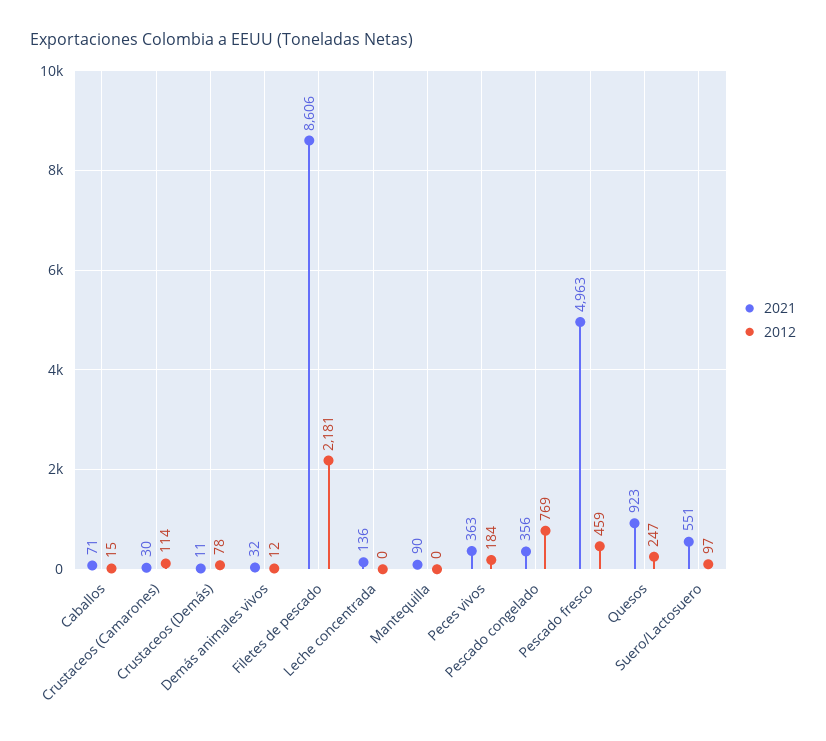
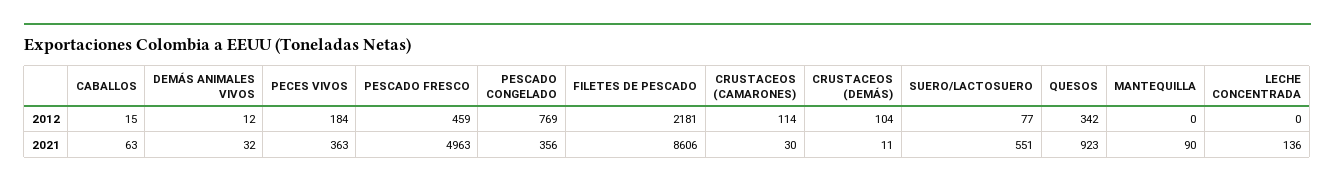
  {
    "2021": {
-     "Caballos": 71,
+     "Caballos": 63,
      "Crustaceos (Camarones)": 30,
      "Crustaceos (Demás)": 11,
      "Demás animales vivos": 32,
      "Filetes de pescado": 8606,
      "Leche concentrada": 136,
      "Mantequilla": 90,
      "Peces vivos": 363,
      "Pescado congelado": 356,
      "Pescado fresco": 4963,
      "Quesos": 923,
      "Suero/Lactosuero": 551
    },
    "2012": {
      "Caballos": 15,
      "Crustaceos (Camarones)": 114,
-     "Crustaceos (Demás)": 78,
+     "Crustaceos (Demás)": 104,
      "Demás animales vivos": 12,
      "Filetes de pescado": 2181,
      "Leche concentrada": 0,
      "Mantequilla": 0,
      "Peces vivos": 184,
      "Pescado congelado": 769,
      "Pescado fresco": 459,
-     "Quesos": 247,
+     "Quesos": 342,
-     "Suero/Lactosuero": 97
+     "Suero/Lactosuero": 77
    }
  }

